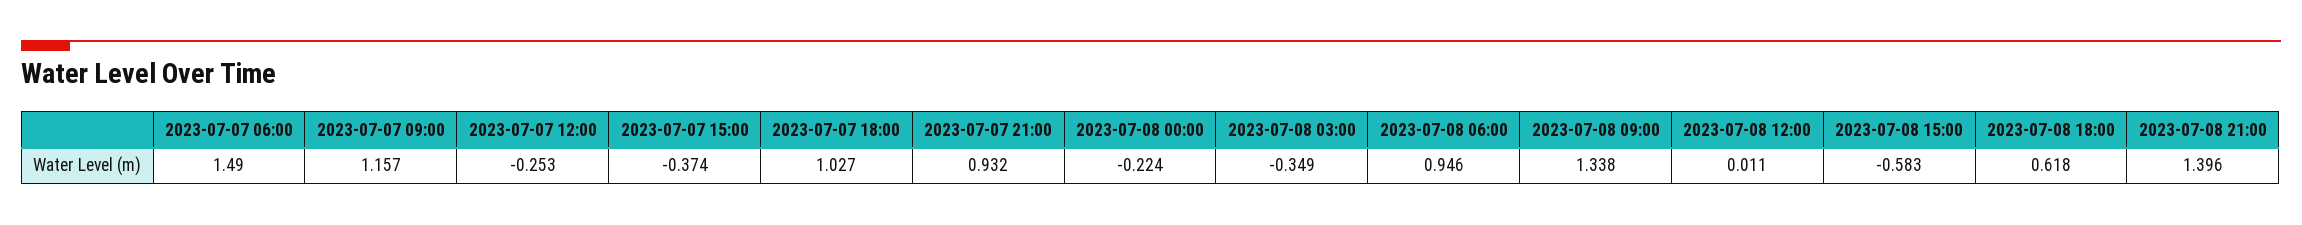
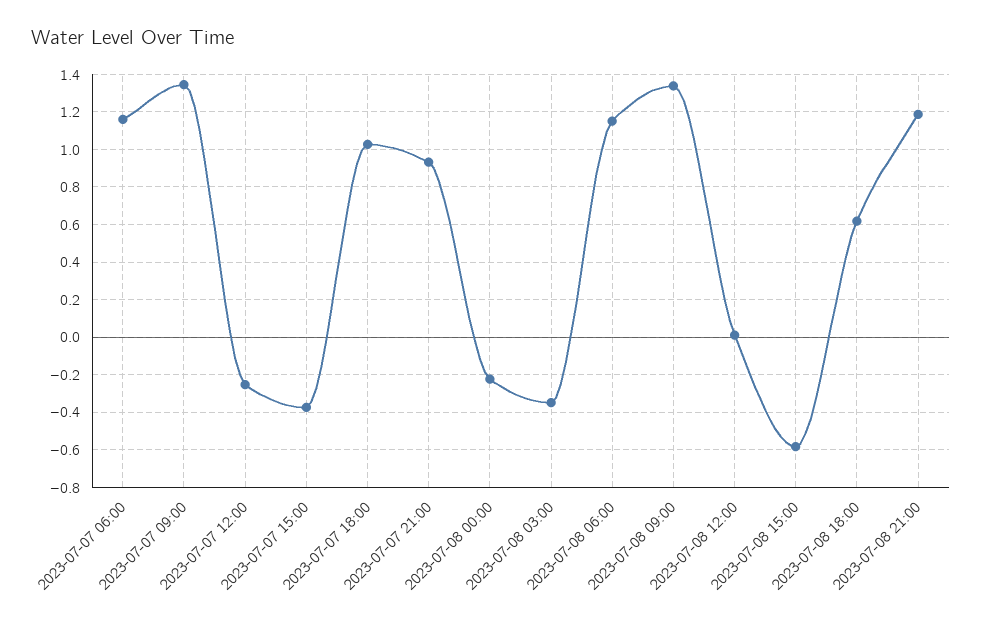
  {
-   "2023-07-07 06:00": 1.49,
+   "2023-07-07 06:00": 1.15,
-   "2023-07-07 09:00": 1.157,
+   "2023-07-07 09:00": 1.35,
    "2023-07-07 12:00": -0.253,
    "2023-07-07 15:00": -0.374,
    "2023-07-07 18:00": 1.027,
    "2023-07-07 21:00": 0.932,
    "2023-07-08 00:00": -0.224,
    "2023-07-08 03:00": -0.349,
-   "2023-07-08 06:00": 0.946,
+   "2023-07-08 06:00": 1.15,
    "2023-07-08 09:00": 1.338,
    "2023-07-08 12:00": 0.011,
    "2023-07-08 15:00": -0.583,
    "2023-07-08 18:00": 0.618,
-   "2023-07-08 21:00": 1.396
+   "2023-07-08 21:00": 1.2
  }

